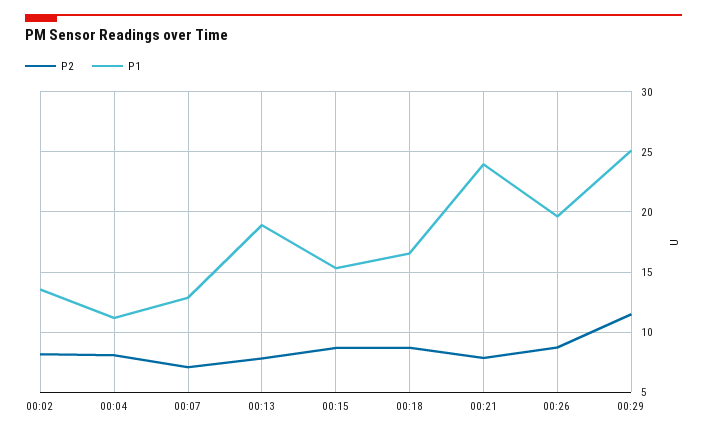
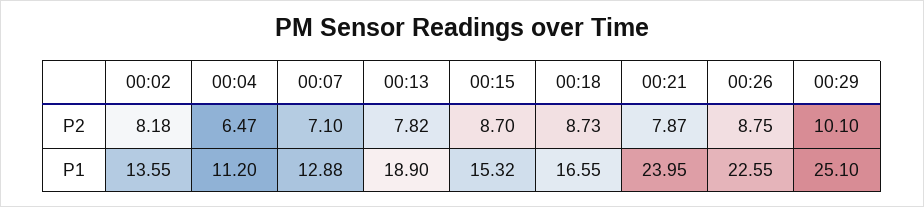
  {
    "P2": {
      "00:02": 8.18,
-     "00:04": 8,
+     "00:04": 6.47,
      "00:07": 7.1,
      "00:13": 7.82,
      "00:15": 8.7,
      "00:18": 8.73,
      "00:21": 7.87,
      "00:26": 8.75,
-     "00:29": 11.5
+     "00:29": 10.1
    },
    "P1": {
      "00:02": 13.55,
      "00:04": 11.2,
      "00:07": 12.88,
      "00:13": 18.9,
      "00:15": 15.32,
      "00:18": 16.55,
      "00:21": 23.95,
-     "00:26": 19.5,
+     "00:26": 22.55,
      "00:29": 25.1
    }
  }

